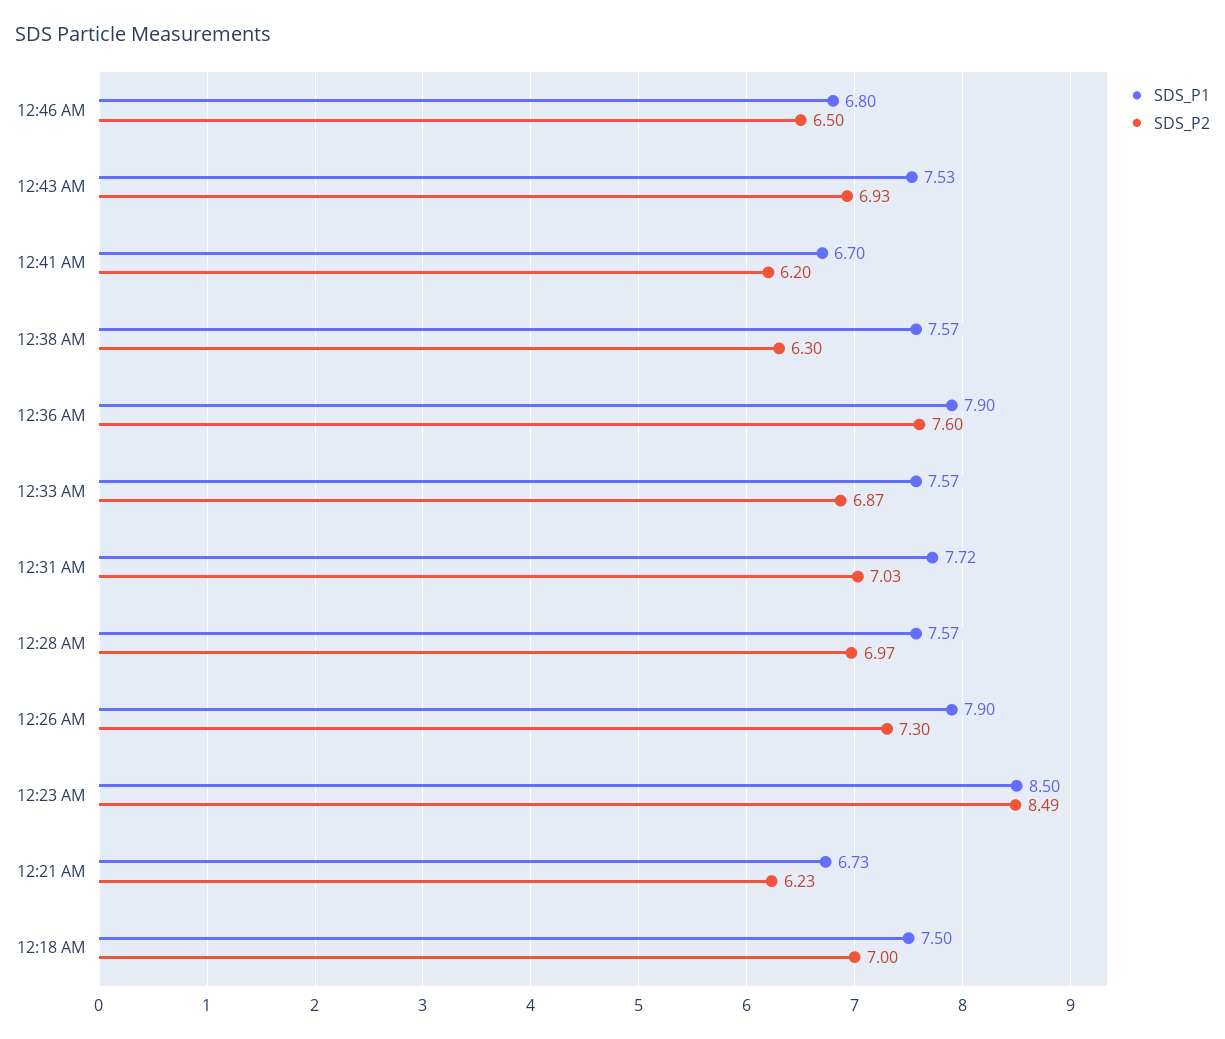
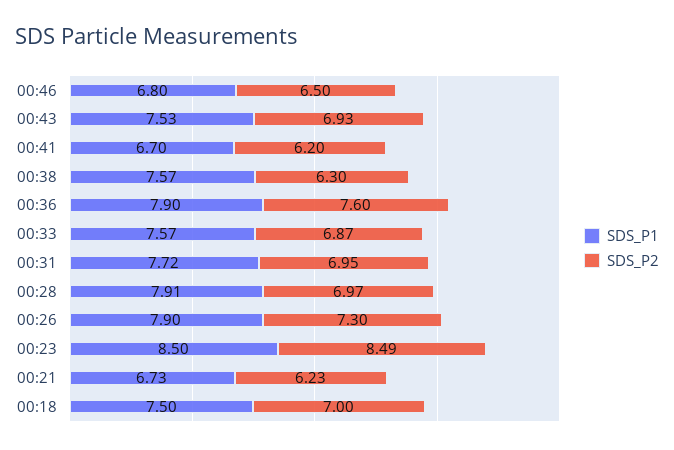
  {
    "SDS_P1": {
      "12:46 AM": 6.8,
      "12:43 AM": 7.53,
      "12:41 AM": 6.7,
      "12:38 AM": 7.57,
      "12:36 AM": 7.9,
      "12:33 AM": 7.57,
      "12:31 AM": 7.72,
-     "12:28 AM": 7.57,
+     "12:28 AM": 7.91,
      "12:26 AM": 7.9,
      "12:23 AM": 8.5,
      "12:21 AM": 6.73,
      "12:18 AM": 7.5
    },
    "SDS_P2": {
      "12:46 AM": 6.5,
      "12:43 AM": 6.93,
      "12:41 AM": 6.2,
      "12:38 AM": 6.3,
      "12:36 AM": 7.6,
      "12:33 AM": 6.87,
-     "12:31 AM": 7.03,
+     "12:31 AM": 6.95,
      "12:28 AM": 6.97,
      "12:26 AM": 7.3,
      "12:23 AM": 8.49,
      "12:21 AM": 6.23,
      "12:18 AM": 7
    }
  }

